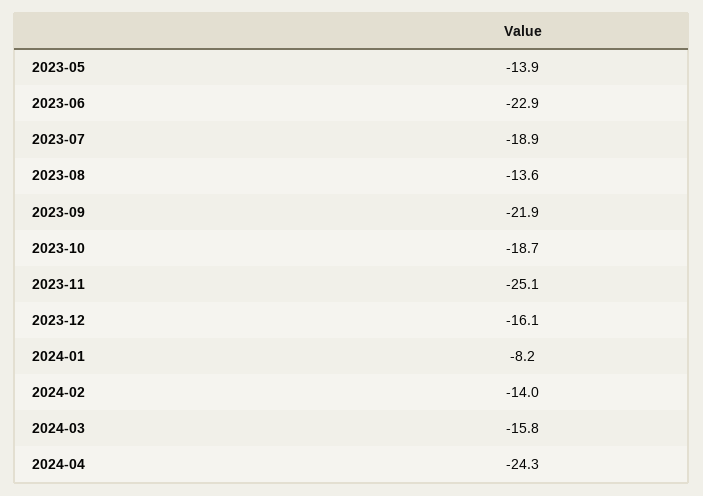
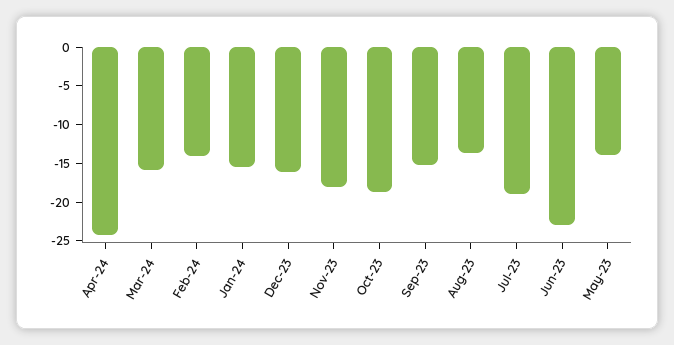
  {
    "2023-05": -13.9,
    "2023-06": -22.9,
    "2023-07": -18.9,
    "2023-08": -13.6,
-   "2023-09": -21.9,
+   "2023-09": -15,
    "2023-10": -18.7,
-   "2023-11": -25.1,
+   "2023-11": -17.5,
    "2023-12": -16.1,
-   "2024-01": -8.2,
+   "2024-01": -15,
    "2024-02": -14,
    "2024-03": -15.8,
    "2024-04": -24.3
  }

